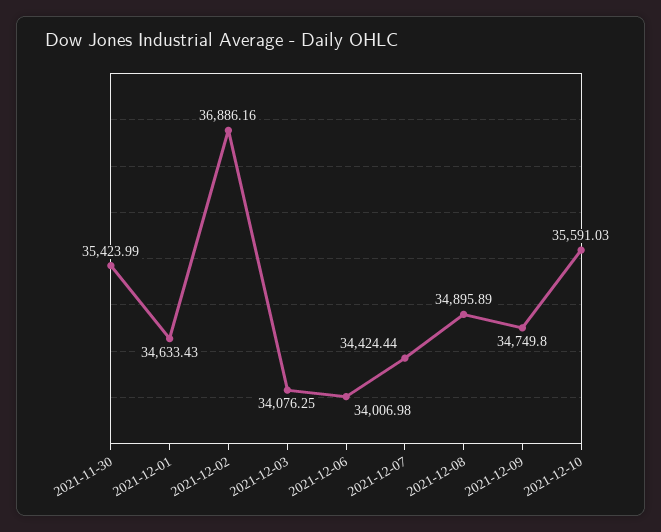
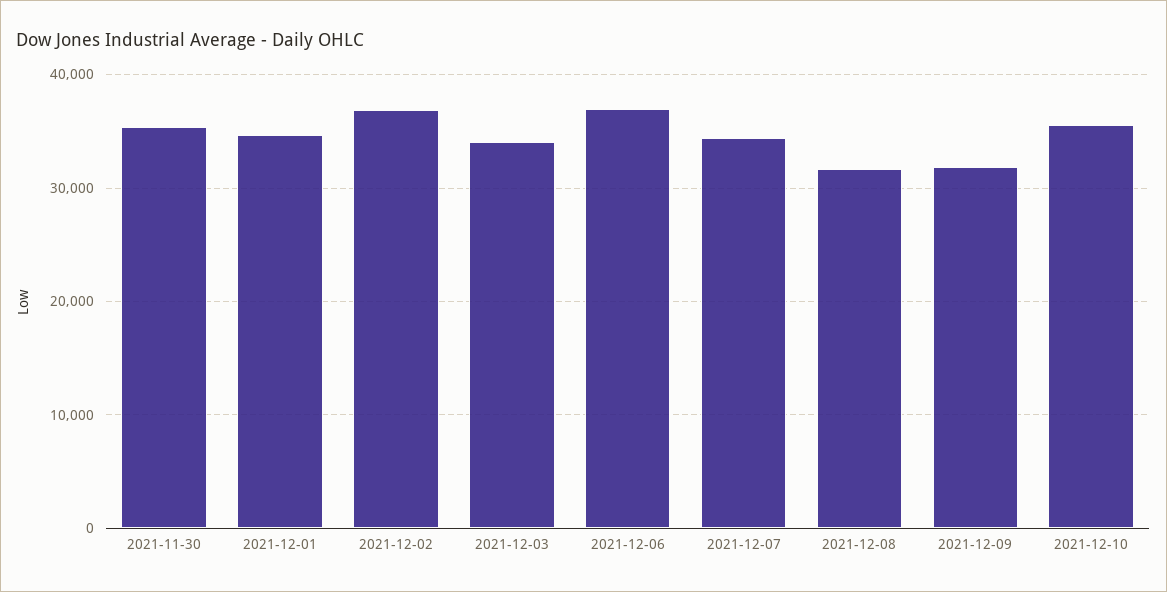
  {
    "2021-11-30": 35423.99,
    "2021-12-01": 34633.43,
    "2021-12-02": 36886.16,
    "2021-12-03": 34076.25,
-   "2021-12-06": 34006.98,
+   "2021-12-06": 37000,
    "2021-12-07": 34424.44,
-   "2021-12-08": 34895.89,
+   "2021-12-08": 32000,
-   "2021-12-09": 34749.8,
+   "2021-12-09": 32000,
    "2021-12-10": 35591.03
  }

